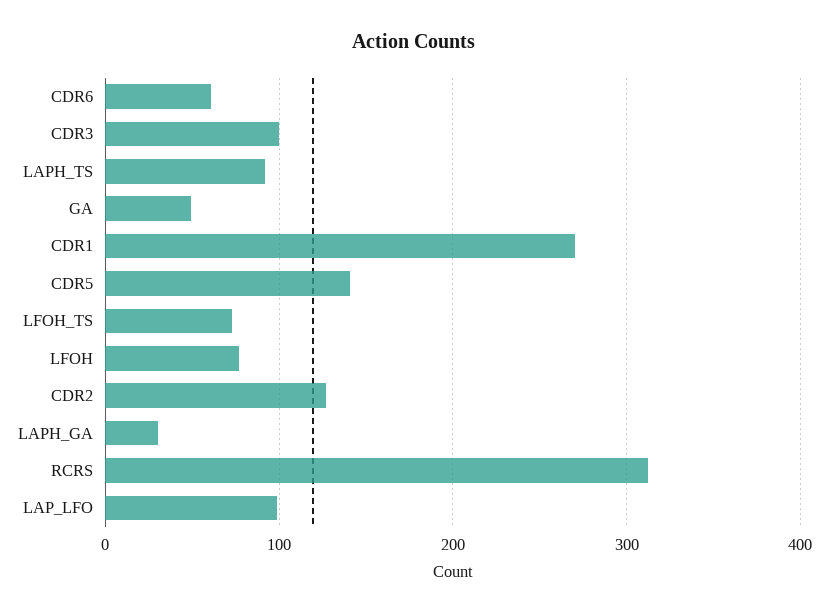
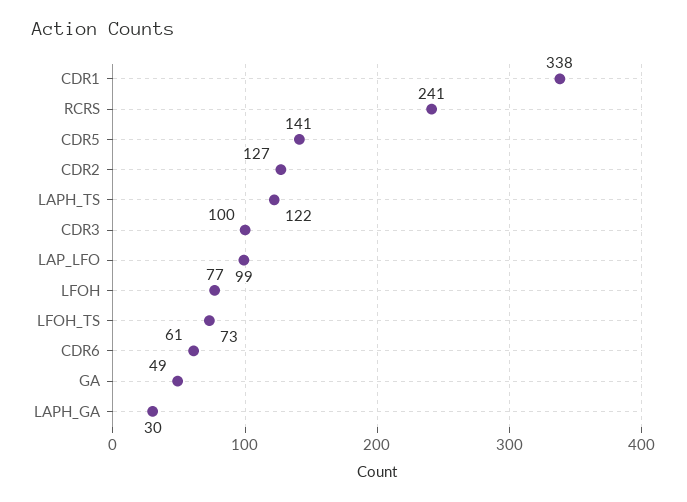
  {
    "CDR6": 61,
    "CDR3": 100,
-   "LAPH_TS": 90,
+   "LAPH_TS": 122,
    "GA": 49,
-   "CDR1": 270,
+   "CDR1": 338,
    "CDR5": 141,
    "LFOH_TS": 73,
    "LFOH": 77,
    "CDR2": 127,
    "LAPH_GA": 30,
-   "RCRS": 310,
+   "RCRS": 241,
    "LAP_LFO": 99
  }

